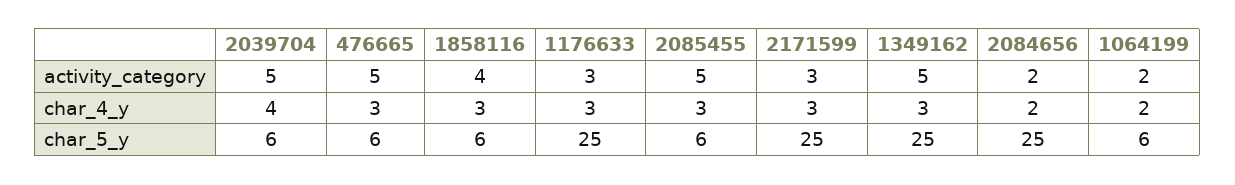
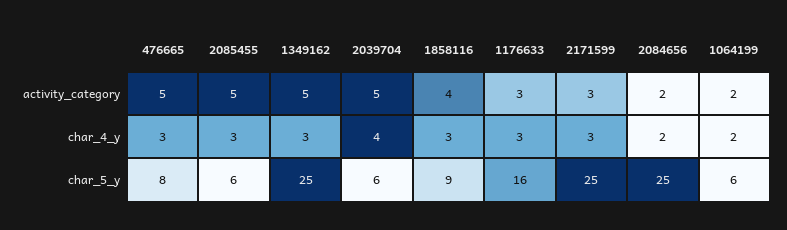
  {
    "2039704": {
      "activity_category": 5,
      "char_4_y": 4,
      "char_5_y": 6
    },
    "476665": {
      "activity_category": 5,
      "char_4_y": 3,
-     "char_5_y": 6
+     "char_5_y": 8
    },
    "1858116": {
      "activity_category": 4,
      "char_4_y": 3,
-     "char_5_y": 6
+     "char_5_y": 9
    },
    "1176633": {
      "activity_category": 3,
      "char_4_y": 3,
-     "char_5_y": 25
+     "char_5_y": 16
    },
    "2085455": {
      "activity_category": 5,
      "char_4_y": 3,
      "char_5_y": 6
    },
    "2171599": {
      "activity_category": 3,
      "char_4_y": 3,
      "char_5_y": 25
    },
    "1349162": {
      "activity_category": 5,
      "char_4_y": 3,
      "char_5_y": 25
    },
    "2084656": {
      "activity_category": 2,
      "char_4_y": 2,
      "char_5_y": 25
    },
    "1064199": {
      "activity_category": 2,
      "char_4_y": 2,
      "char_5_y": 6
    }
  }

